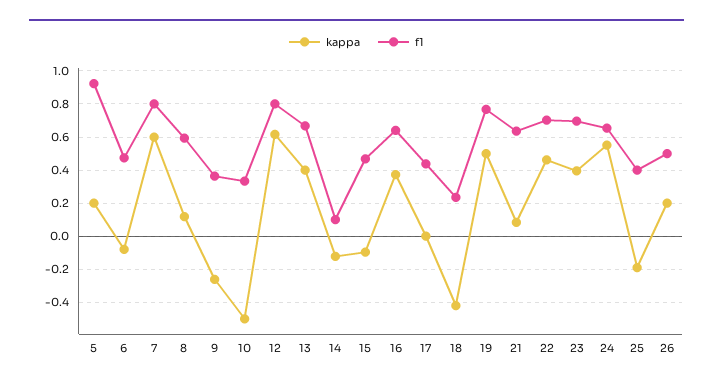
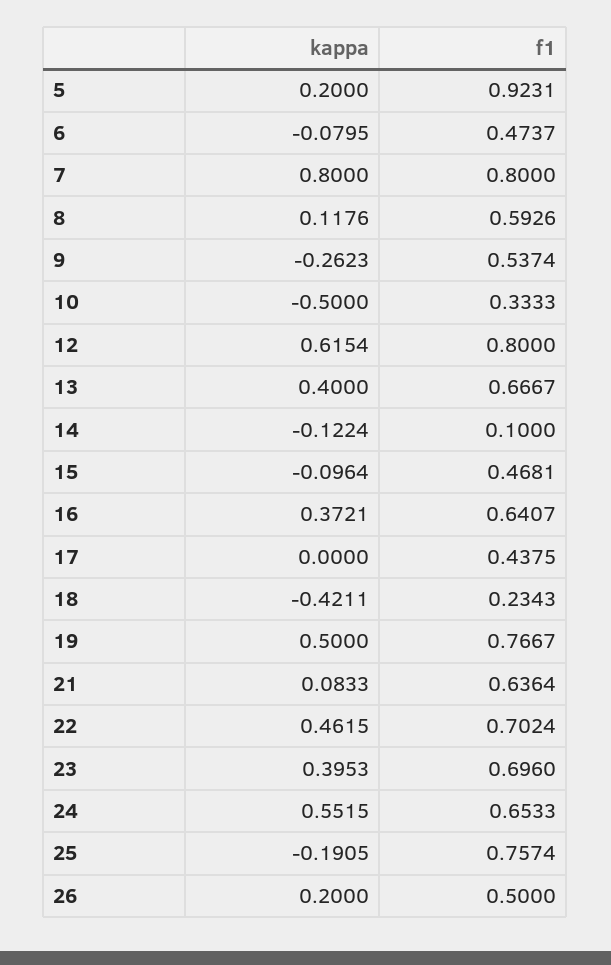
  {
    "kappa": {
      "5": 0.2,
      "6": -0.0795,
-     "7": 0.6,
+     "7": 0.8,
      "8": 0.1176,
      "9": -0.2623,
      "10": -0.5,
      "12": 0.6154,
      "13": 0.4,
      "14": -0.1224,
      "15": -0.0964,
      "16": 0.3721,
      "17": 0,
      "18": -0.4211,
      "19": 0.5,
      "21": 0.0833,
      "22": 0.4615,
      "23": 0.3953,
      "24": 0.5515,
      "25": -0.1905,
      "26": 0.2
    },
    "f1": {
      "5": 0.9231,
      "6": 0.4737,
      "7": 0.8,
      "8": 0.5926,
-     "9": 0.35,
+     "9": 0.5374,
      "10": 0.3333,
      "12": 0.8,
      "13": 0.6667,
      "14": 0.1,
      "15": 0.4681,
      "16": 0.6407,
      "17": 0.4375,
      "18": 0.2343,
      "19": 0.7667,
      "21": 0.6364,
      "22": 0.7024,
      "23": 0.696,
      "24": 0.6533,
-     "25": 0.4,
+     "25": 0.7574,
      "26": 0.5
    }
  }

